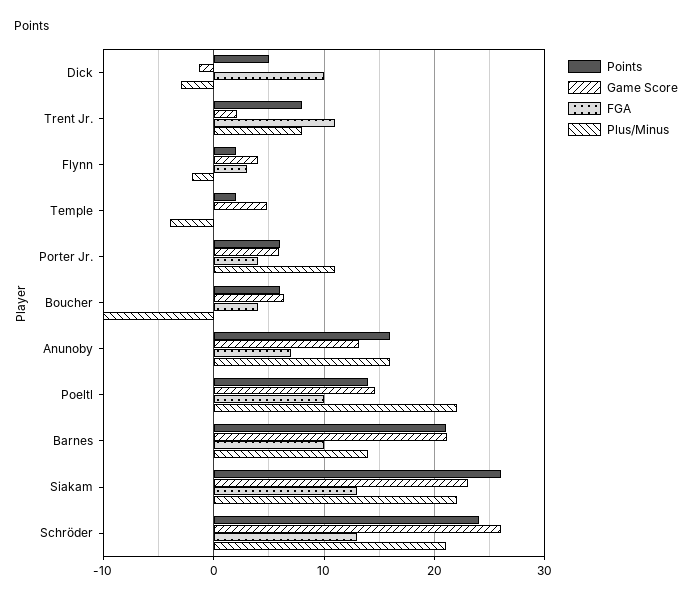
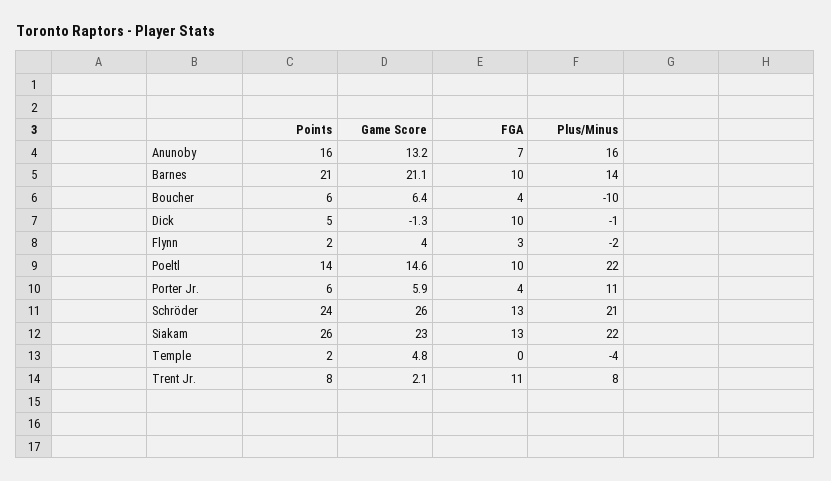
  {
    "Points": {
      "Dick": 5,
      "Trent Jr.": 8,
      "Flynn": 2,
      "Temple": 2,
      "Porter Jr.": 6,
      "Boucher": 6,
      "Anunoby": 16,
      "Poeltl": 14,
      "Barnes": 21,
      "Siakam": 26,
      "Schröder": 24
    },
    "Game Score": {
      "Dick": -1.3,
      "Trent Jr.": 2.1,
      "Flynn": 4,
      "Temple": 4.8,
      "Porter Jr.": 5.9,
      "Boucher": 6.4,
      "Anunoby": 13.2,
      "Poeltl": 14.6,
      "Barnes": 21.1,
      "Siakam": 23,
      "Schröder": 26
    },
    "FGA": {
      "Dick": 10,
      "Trent Jr.": 11,
      "Flynn": 3,
      "Temple": 0,
      "Porter Jr.": 4,
      "Boucher": 4,
      "Anunoby": 7,
      "Poeltl": 10,
      "Barnes": 10,
      "Siakam": 13,
      "Schröder": 13
    },
    "Plus/Minus": {
-     "Dick": -3,
+     "Dick": -1,
      "Trent Jr.": 8,
      "Flynn": -2,
      "Temple": -4,
      "Porter Jr.": 11,
      "Boucher": -10,
      "Anunoby": 16,
      "Poeltl": 22,
      "Barnes": 14,
      "Siakam": 22,
      "Schröder": 21
    }
  }

